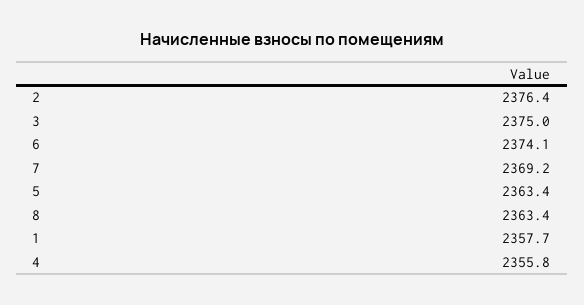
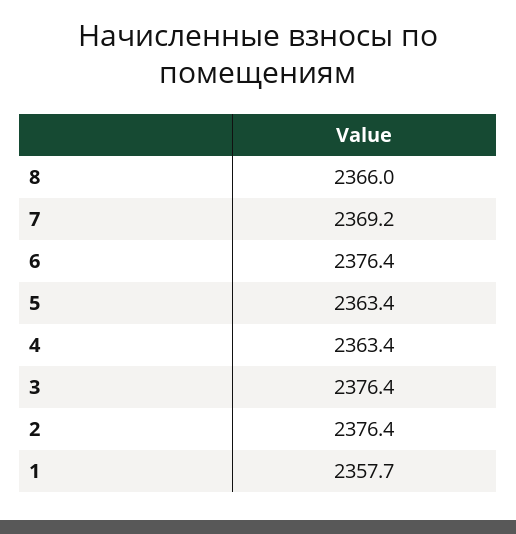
  {
    "2": 2376.4,
-   "3": 2375,
+   "3": 2376.4,
-   "6": 2374.1,
+   "6": 2376.4,
    "7": 2369.2,
    "5": 2363.4,
-   "8": 2363.4,
+   "8": 2366,
    "1": 2357.7,
-   "4": 2355.8
+   "4": 2363.4
  }

